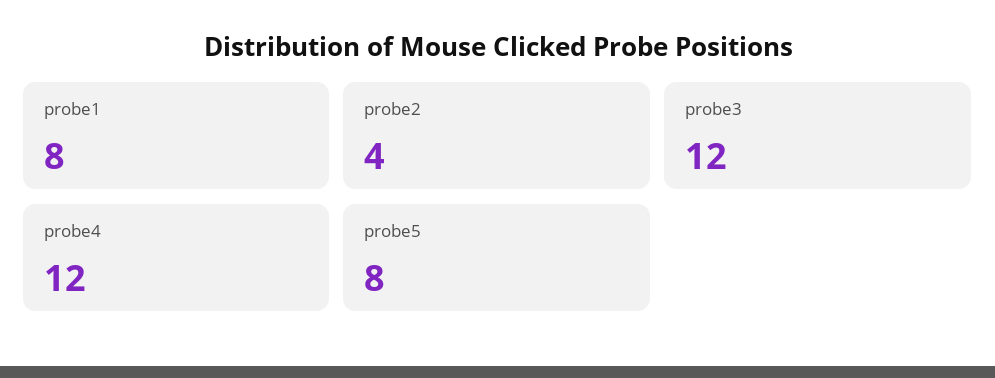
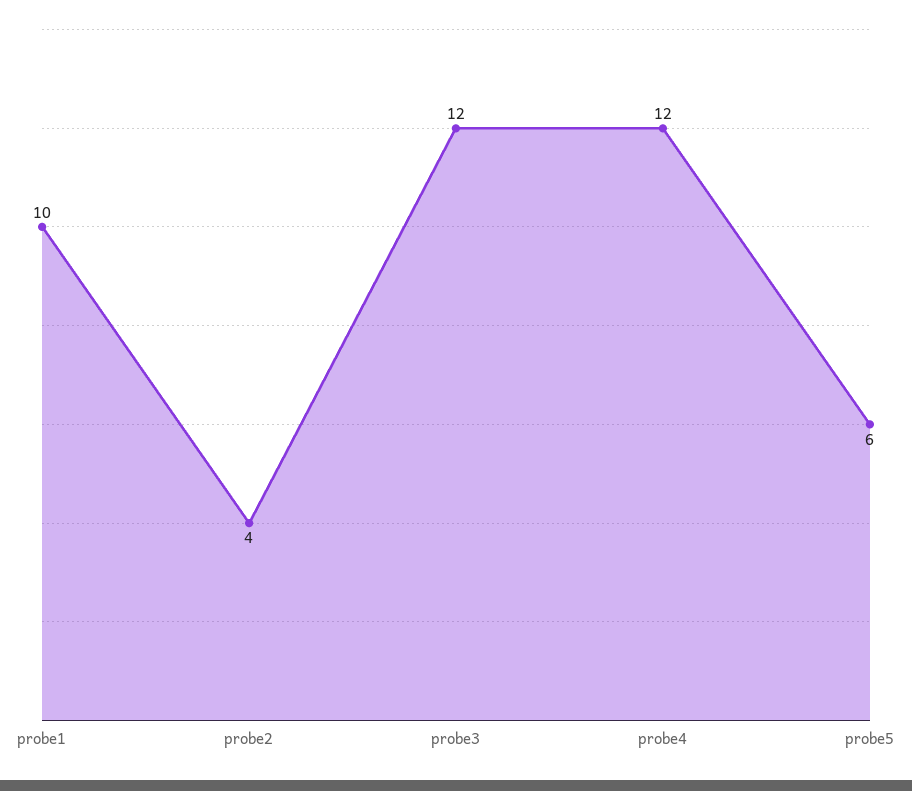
  {
-   "probe1": 8,
+   "probe1": 10,
    "probe2": 4,
    "probe3": 12,
    "probe4": 12,
-   "probe5": 8
+   "probe5": 6
  }

